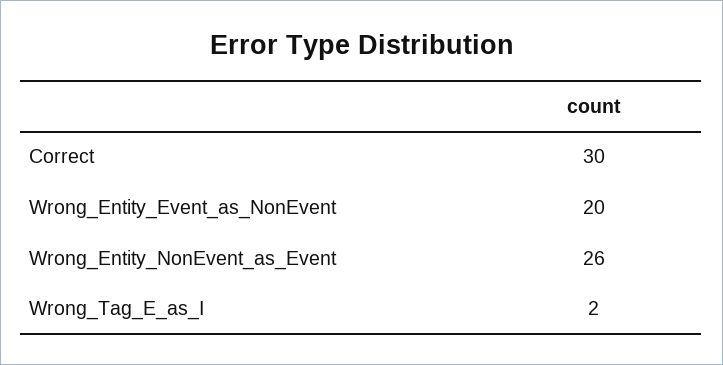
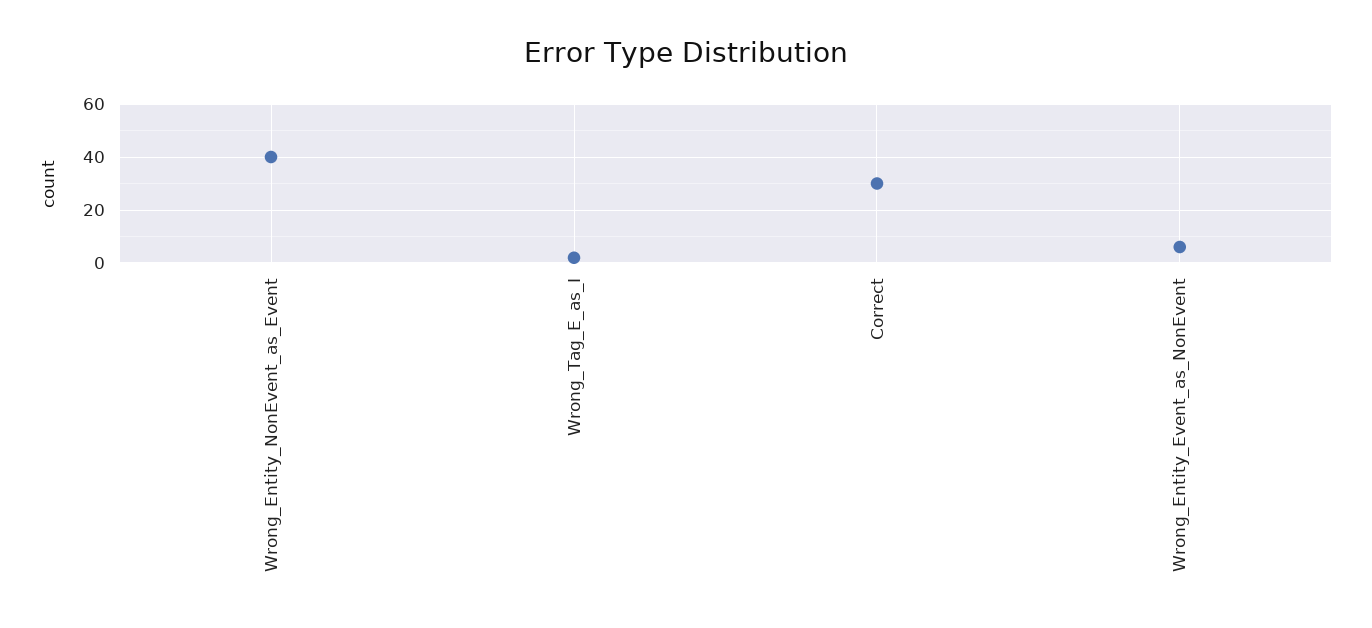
  {
    "Correct": 30,
-   "Wrong_Entity_Event_as_NonEvent": 20,
+   "Wrong_Entity_Event_as_NonEvent": 5,
-   "Wrong_Entity_NonEvent_as_Event": 26,
+   "Wrong_Entity_NonEvent_as_Event": 40,
    "Wrong_Tag_E_as_I": 2
  }

